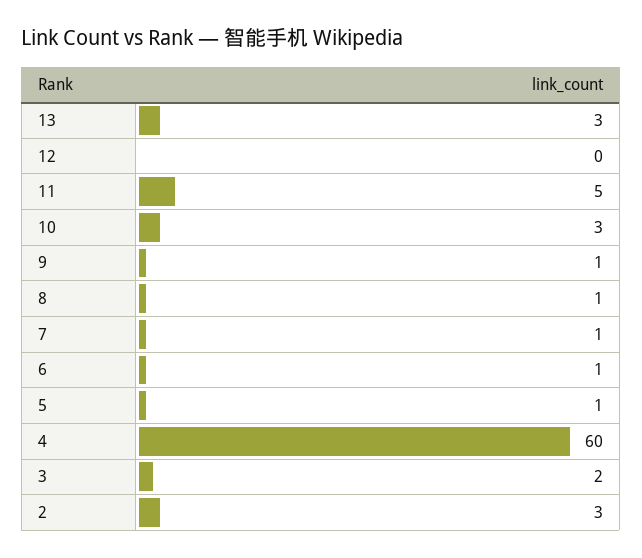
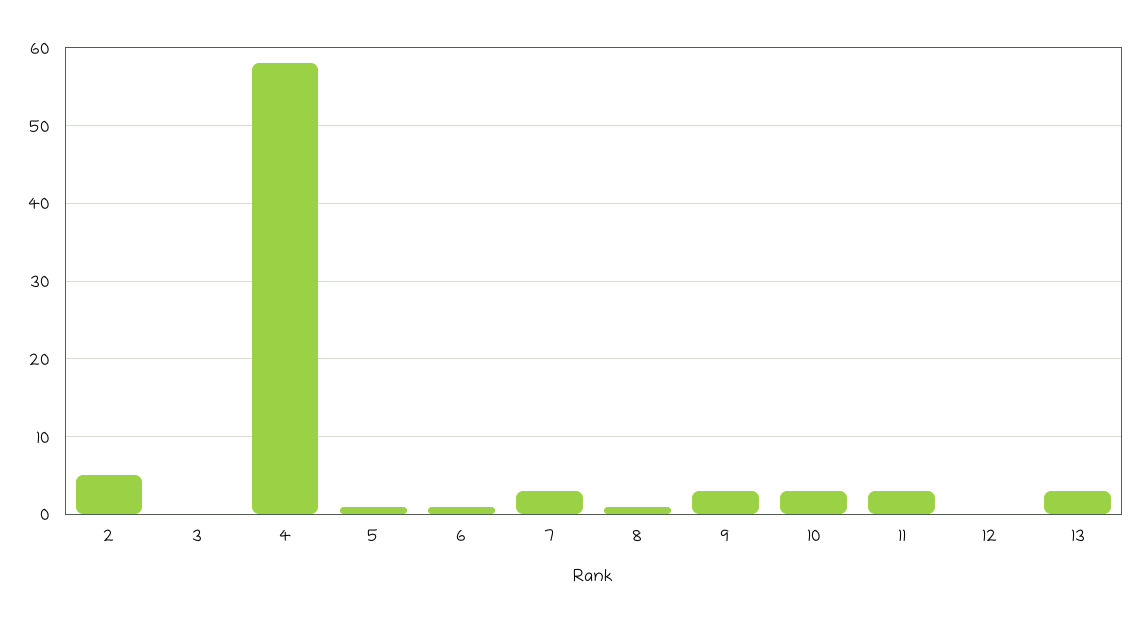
  {
    "13": 3,
    "12": 0,
-   "11": 5,
+   "11": 3,
    "10": 3,
-   "9": 1,
+   "9": 3,
    "8": 1,
-   "7": 1,
+   "7": 3,
    "6": 1,
    "5": 1,
-   "4": 60,
+   "4": 58,
-   "3": 2,
+   "3": 0,
-   "2": 3
+   "2": 5
  }

